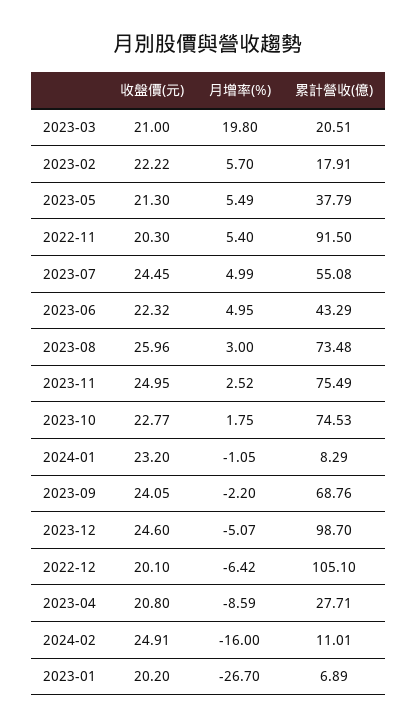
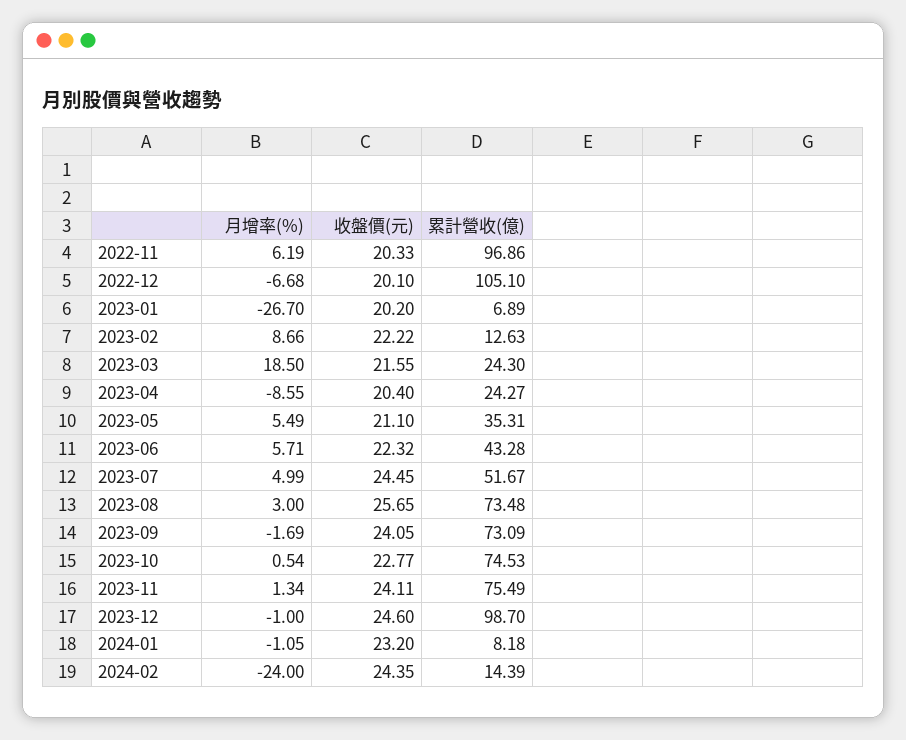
  {
    "收盤價(元)": {
-     "2023-03": 21,
+     "2023-03": 21.55,
      "2023-02": 22.22,
-     "2023-05": 21.3,
+     "2023-05": 21.1,
-     "2022-11": 20.3,
+     "2022-11": 20.33,
      "2023-07": 24.45,
      "2023-06": 22.32,
-     "2023-08": 25.96,
+     "2023-08": 25.65,
-     "2023-11": 24.95,
+     "2023-11": 24.11,
      "2023-10": 22.77,
      "2024-01": 23.2,
      "2023-09": 24.05,
      "2023-12": 24.6,
      "2022-12": 20.1,
-     "2023-04": 20.8,
+     "2023-04": 20.4,
-     "2024-02": 24.91,
+     "2024-02": 24.35,
      "2023-01": 20.2
    },
    "月增率(%)": {
-     "2023-03": 19.8,
+     "2023-03": 18.5,
-     "2023-02": 5.7,
+     "2023-02": 8.66,
      "2023-05": 5.49,
-     "2022-11": 5.4,
+     "2022-11": 6.19,
      "2023-07": 4.99,
-     "2023-06": 4.95,
+     "2023-06": 5.71,
      "2023-08": 3,
-     "2023-11": 2.52,
+     "2023-11": 1.34,
-     "2023-10": 1.75,
+     "2023-10": 0.54,
      "2024-01": -1.05,
-     "2023-09": -2.2,
+     "2023-09": -1.69,
-     "2023-12": -5.07,
+     "2023-12": -1,
-     "2022-12": -6.42,
+     "2022-12": -6.68,
-     "2023-04": -8.59,
+     "2023-04": -8.55,
-     "2024-02": -16,
+     "2024-02": -24,
      "2023-01": -26.7
    },
    "累計營收(億)": {
-     "2023-03": 20.51,
+     "2023-03": 24.3,
-     "2023-02": 17.91,
+     "2023-02": 12.63,
-     "2023-05": 37.79,
+     "2023-05": 35.31,
-     "2022-11": 91.5,
+     "2022-11": 96.86,
-     "2023-07": 55.08,
+     "2023-07": 51.67,
-     "2023-06": 43.29,
+     "2023-06": 43.28,
      "2023-08": 73.48,
      "2023-11": 75.49,
      "2023-10": 74.53,
-     "2024-01": 8.29,
+     "2024-01": 8.18,
-     "2023-09": 68.76,
+     "2023-09": 73.09,
      "2023-12": 98.7,
      "2022-12": 105.1,
-     "2023-04": 27.71,
+     "2023-04": 24.27,
-     "2024-02": 11.01,
+     "2024-02": 14.39,
      "2023-01": 6.89
    }
  }

